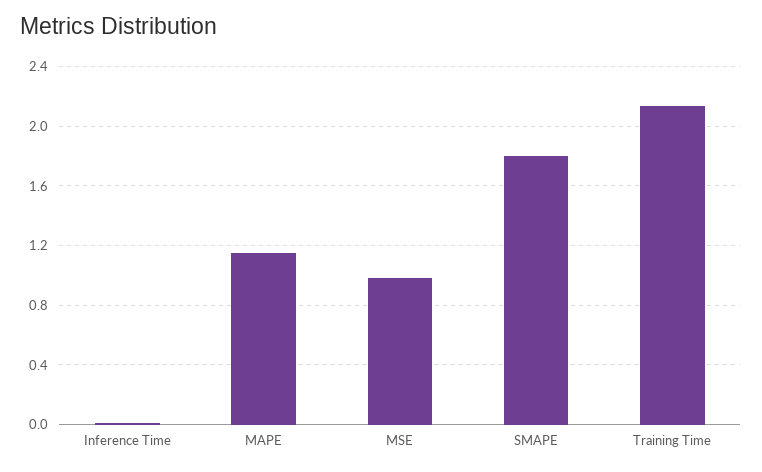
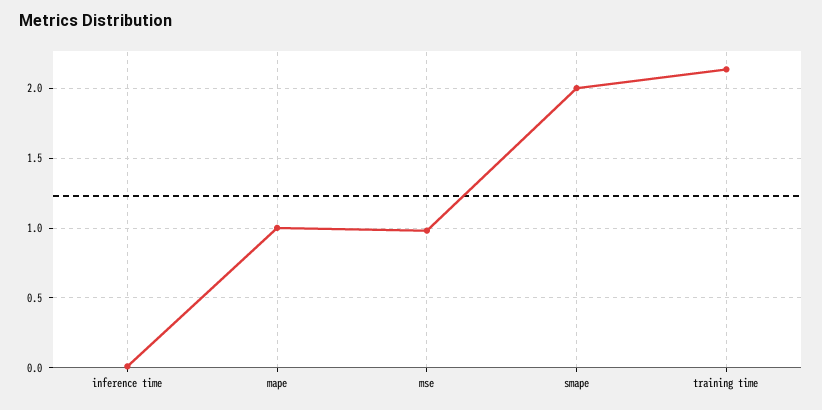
  {
    "Inference Time": 0,
-   "MAPE": 1.15,
+   "MAPE": 1,
    "MSE": 1,
-   "SMAPE": 1.8,
+   "SMAPE": 2,
    "Training Time": 2.15
  }

